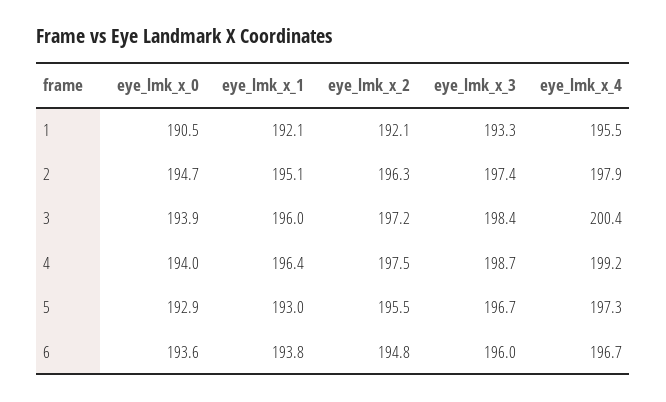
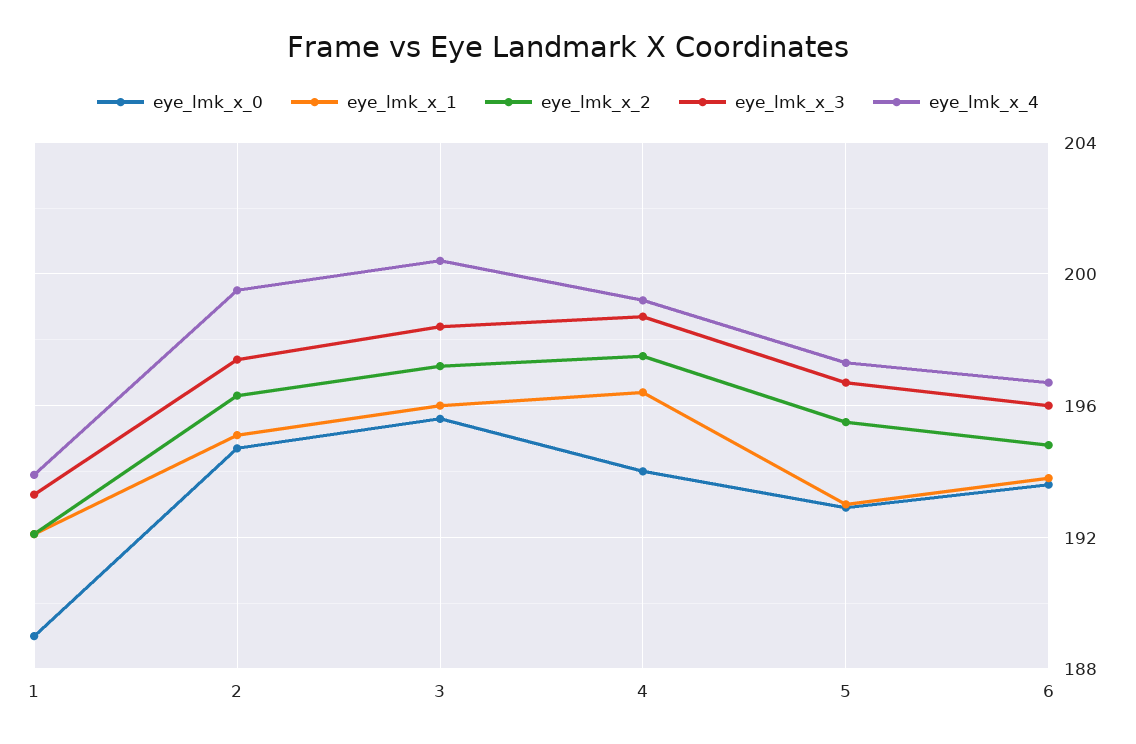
  {
    "eye_lmk_x_0": {
-     "1": 190.5,
+     "1": 189,
      "2": 194.7,
-     "3": 193.9,
+     "3": 195.5,
      "4": 194,
      "5": 192.9,
      "6": 193.6
    },
    "eye_lmk_x_1": {
      "1": 192.1,
      "2": 195.1,
      "3": 196,
      "4": 196.4,
      "5": 193,
      "6": 193.8
    },
    "eye_lmk_x_2": {
      "1": 192.1,
      "2": 196.3,
      "3": 197.2,
      "4": 197.5,
      "5": 195.5,
      "6": 194.8
    },
    "eye_lmk_x_3": {
      "1": 193.3,
      "2": 197.4,
      "3": 198.4,
      "4": 198.7,
      "5": 196.7,
      "6": 196
    },
    "eye_lmk_x_4": {
-     "1": 195.5,
+     "1": 194,
-     "2": 197.9,
+     "2": 199.5,
      "3": 200.4,
      "4": 199.2,
      "5": 197.3,
      "6": 196.7
    }
  }

